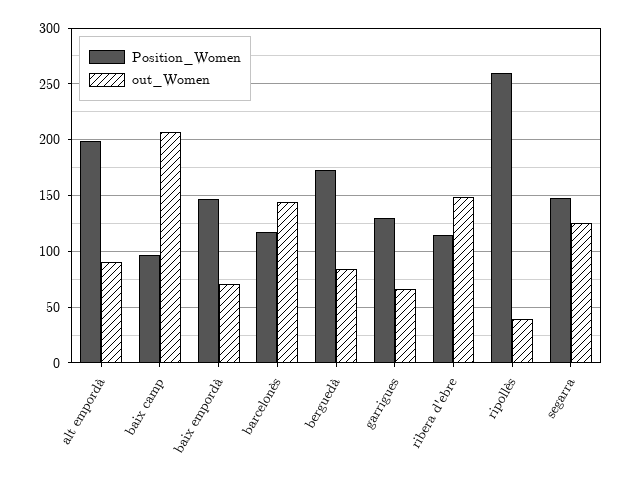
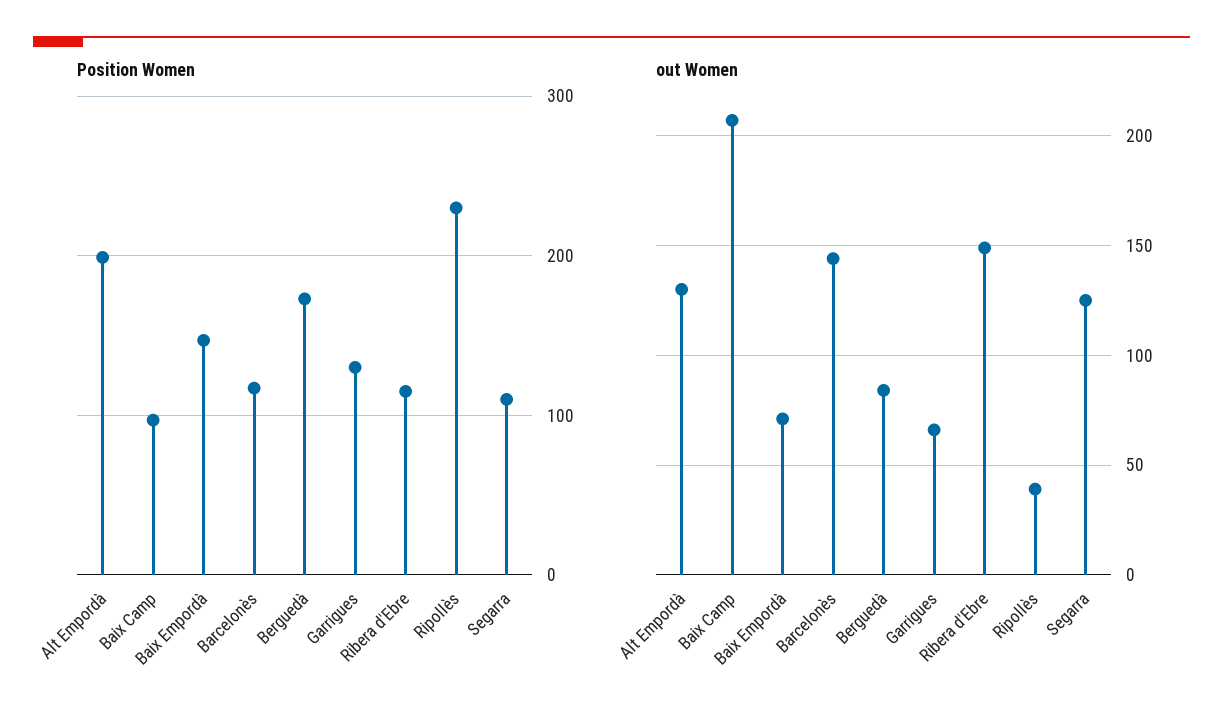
  {
    "Position_Women": {
      "alt empordà": 200,
      "baix camp": 100,
      "baix empordà": 150,
      "barcelonès": 120,
      "berguedà": 170,
      "garrigues": 130,
      "ribera d'ebre": 120,
-     "ripollès": 260,
+     "ripollès": 230,
-     "segarra": 150
+     "segarra": 110
    },
    "out_Women": {
-     "alt empordà": 90,
+     "alt empordà": 130,
      "baix camp": 205,
      "baix empordà": 70,
      "barcelonès": 145,
      "berguedà": 85,
      "garrigues": 65,
      "ribera d'ebre": 150,
      "ripollès": 40,
      "segarra": 125
    }
  }

